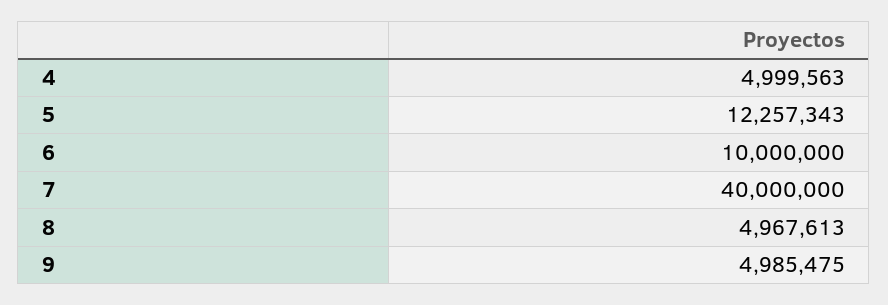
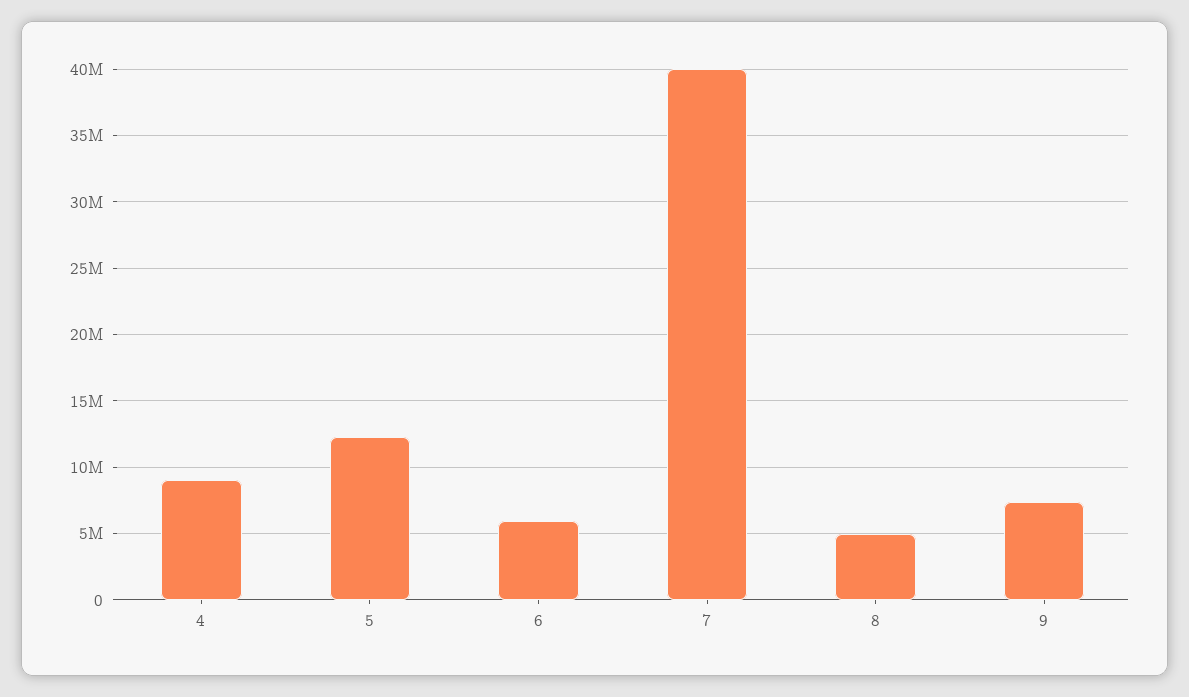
  {
-   "4": 4999563,
+   "4": 9000000,
    "5": 12257343,
-   "6": 10000000,
+   "6": 6000000,
    "7": 40000000,
    "8": 4967613,
-   "9": 4985475
+   "9": 7500000
  }

